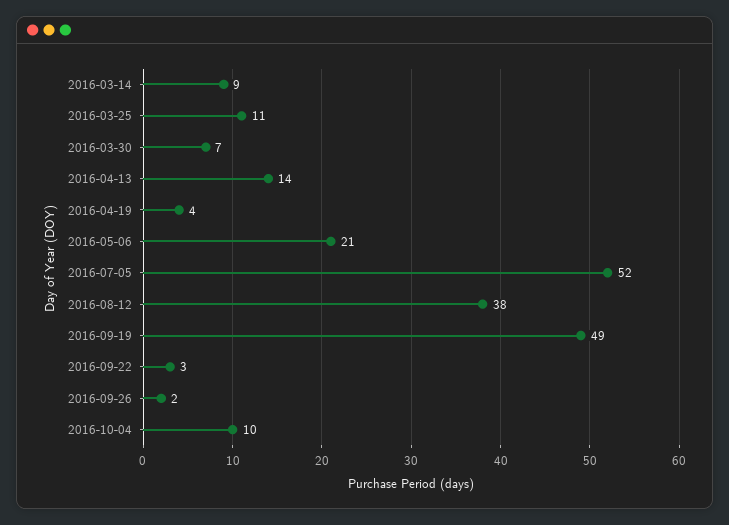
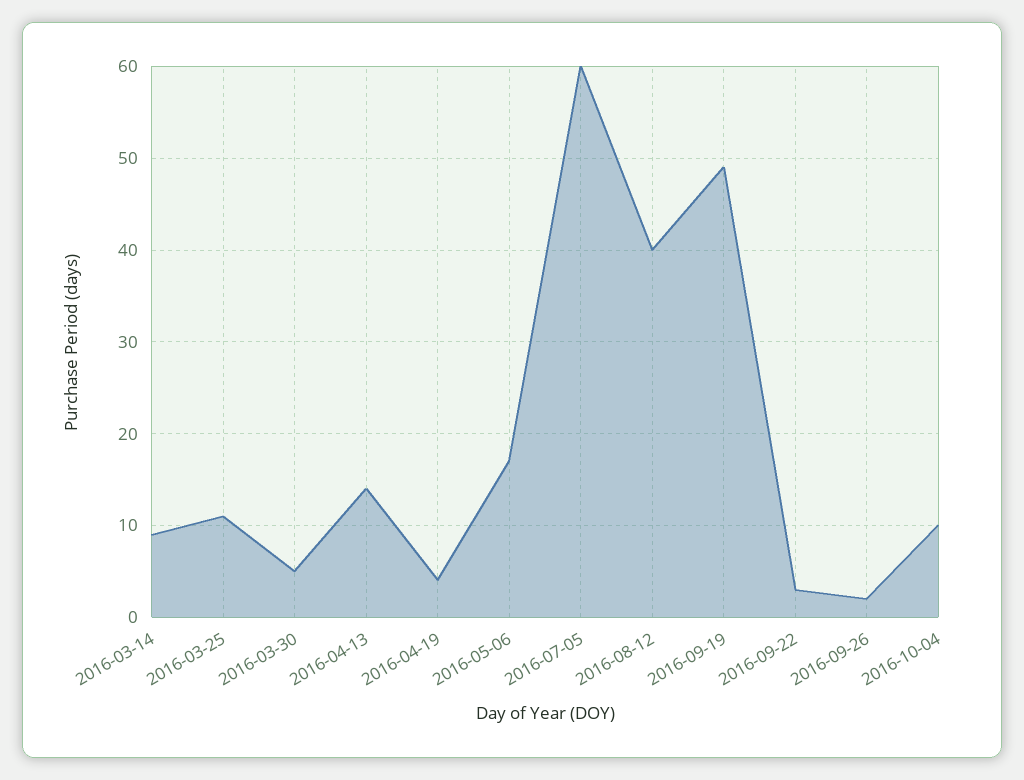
  {
    "2016-03-14": 9,
    "2016-03-25": 11,
-   "2016-03-30": 7,
+   "2016-03-30": 5,
    "2016-04-13": 14,
    "2016-04-19": 4,
-   "2016-05-06": 21,
+   "2016-05-06": 17,
-   "2016-07-05": 52,
+   "2016-07-05": 60,
-   "2016-08-12": 38,
+   "2016-08-12": 40,
    "2016-09-19": 49,
    "2016-09-22": 3,
    "2016-09-26": 2,
    "2016-10-04": 10
  }

